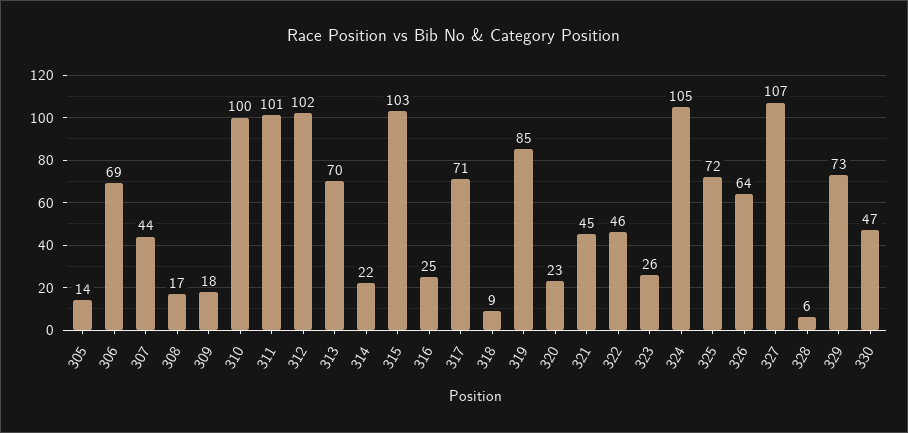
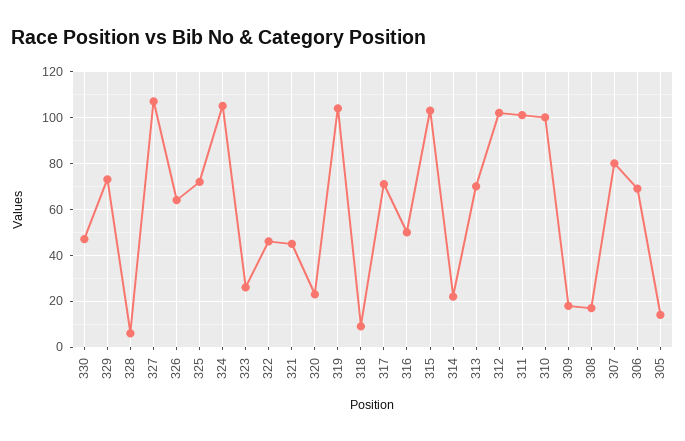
  {
    "305": 14,
    "306": 69,
-   "307": 44,
+   "307": 80,
    "308": 17,
    "309": 18,
    "310": 100,
    "311": 101,
    "312": 102,
    "313": 70,
    "314": 22,
    "315": 103,
-   "316": 25,
+   "316": 50,
    "317": 71,
    "318": 9,
-   "319": 85,
+   "319": 105,
    "320": 23,
    "321": 45,
    "322": 46,
    "323": 26,
    "324": 105,
    "325": 72,
    "326": 64,
    "327": 107,
    "328": 6,
    "329": 73,
    "330": 47
  }

